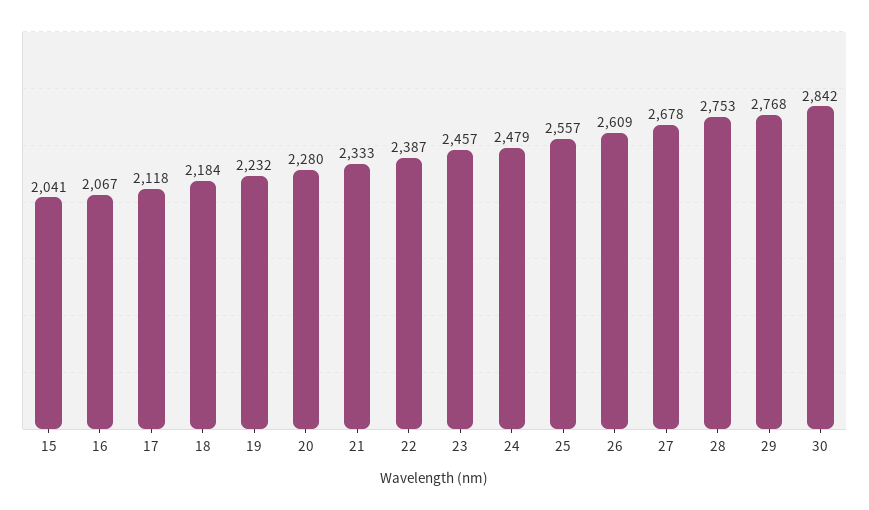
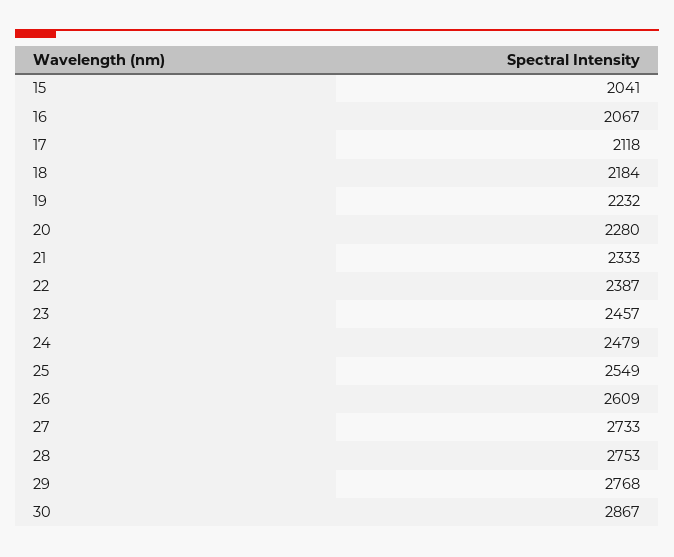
  {
    "15": 2041,
    "16": 2067,
    "17": 2118,
    "18": 2184,
    "19": 2232,
    "20": 2280,
    "21": 2333,
    "22": 2387,
    "23": 2457,
    "24": 2479,
-   "25": 2557,
+   "25": 2549,
    "26": 2609,
-   "27": 2678,
+   "27": 2733,
    "28": 2753,
    "29": 2768,
-   "30": 2842
+   "30": 2867
  }

